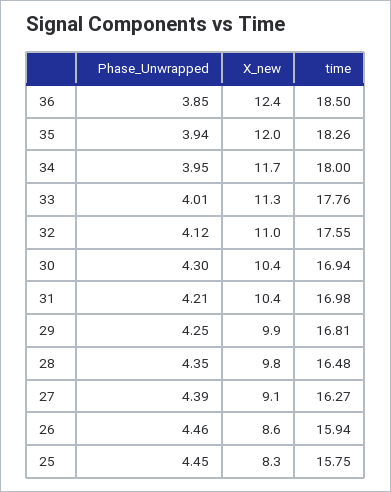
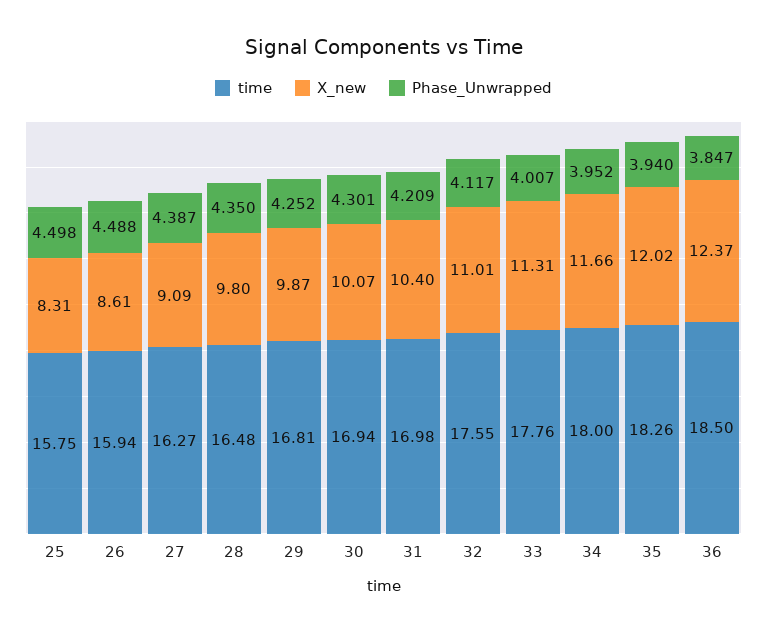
  {
    "Phase_Unwrapped": {
      "36": 3.847,
      "35": 3.94,
      "34": 3.952,
      "33": 4.007,
      "32": 4.117,
      "30": 4.301,
      "31": 4.209,
      "29": 4.252,
      "28": 4.35,
      "27": 4.387,
-     "26": 4.46,
+     "26": 4.488,
-     "25": 4.45
+     "25": 4.498
    },
    "X_new": {
      "36": 12.37,
      "35": 12.02,
      "34": 11.66,
      "33": 11.31,
      "32": 11.01,
-     "30": 10.4,
+     "30": 10.07,
      "31": 10.4,
      "29": 9.87,
      "28": 9.8,
      "27": 9.09,
      "26": 8.61,
      "25": 8.31
    },
    "time": {
      "36": 18.5,
      "35": 18.26,
      "34": 18,
      "33": 17.76,
      "32": 17.55,
      "30": 16.94,
      "31": 16.98,
      "29": 16.81,
      "28": 16.48,
      "27": 16.27,
      "26": 15.94,
      "25": 15.75
    }
  }

